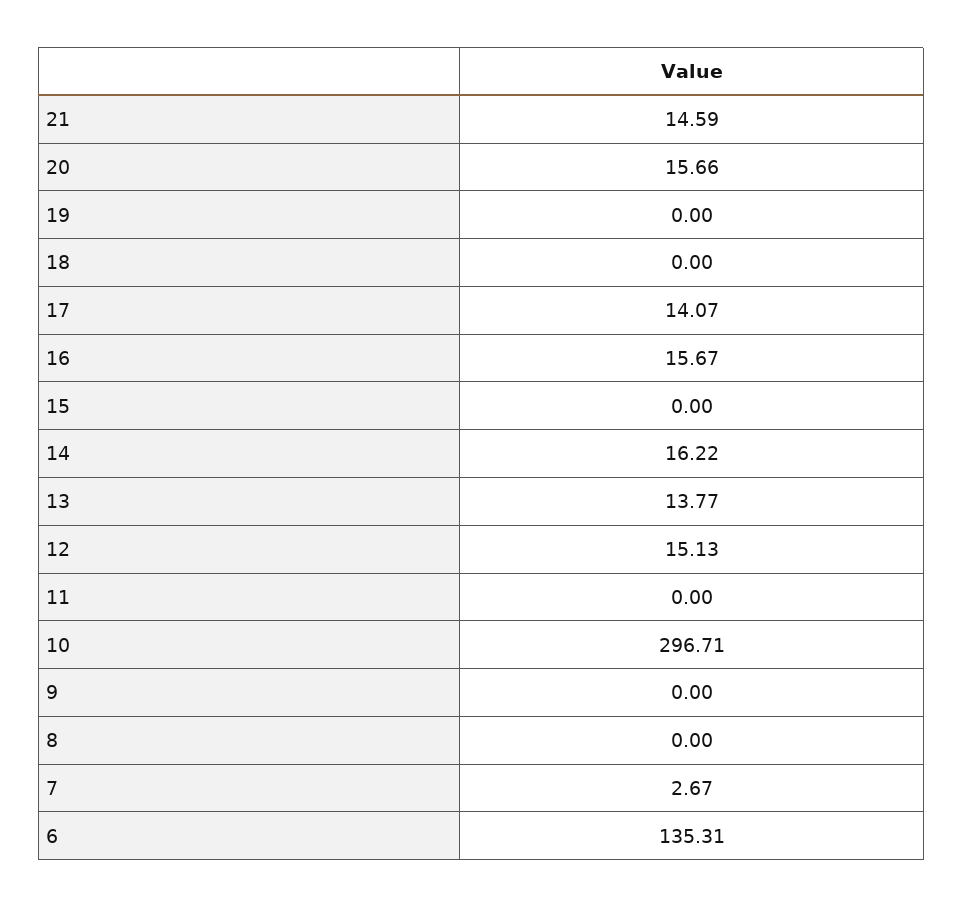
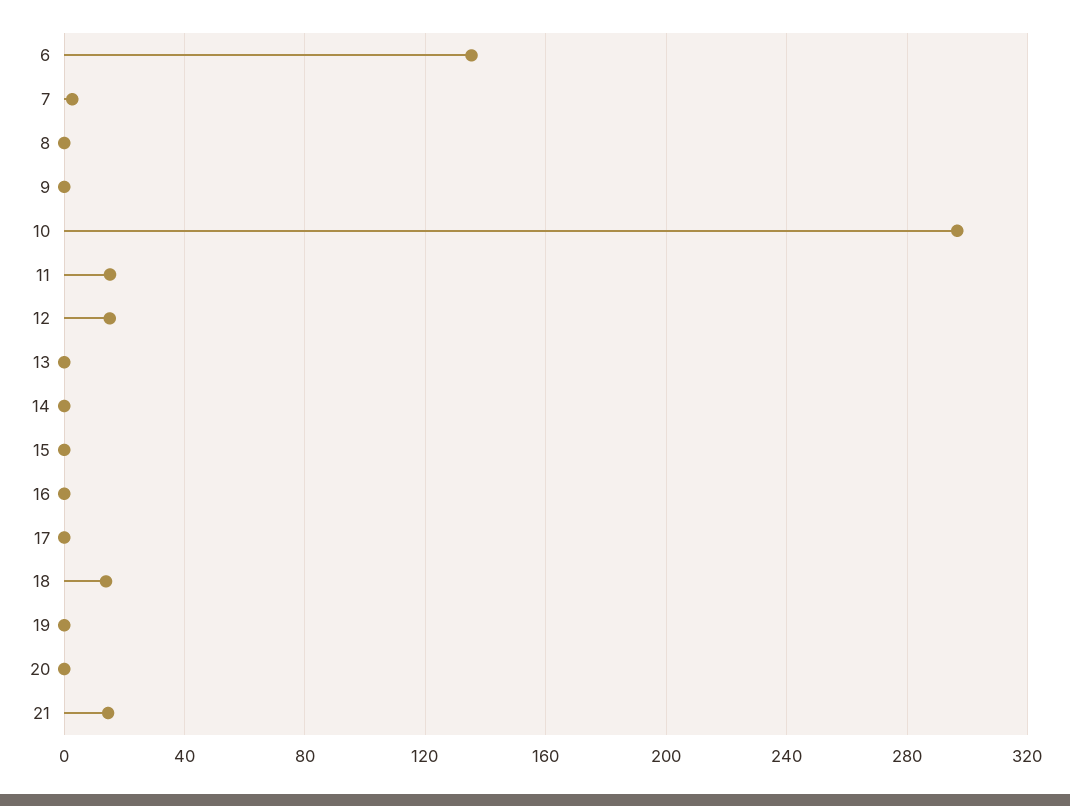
  {
    "21": 14.59,
-   "20": 15.66,
+   "20": 0,
    "19": 0,
-   "18": 0,
+   "18": 15,
-   "17": 14.07,
+   "17": 0,
-   "16": 15.67,
+   "16": 0,
    "15": 0,
-   "14": 16.22,
+   "14": 0,
-   "13": 13.77,
+   "13": 0,
    "12": 15.13,
-   "11": 0,
+   "11": 15,
    "10": 296.71,
    "9": 0,
    "8": 0,
    "7": 2.67,
    "6": 135.31
  }

